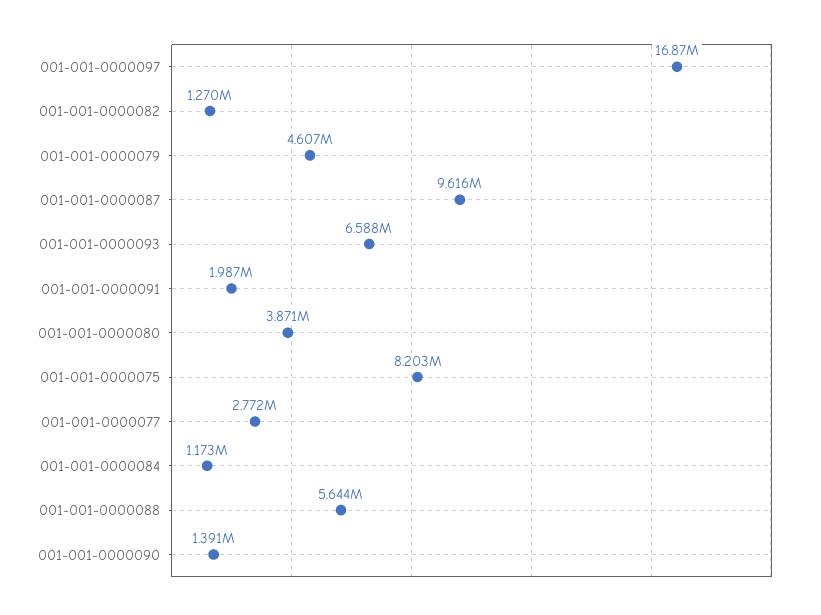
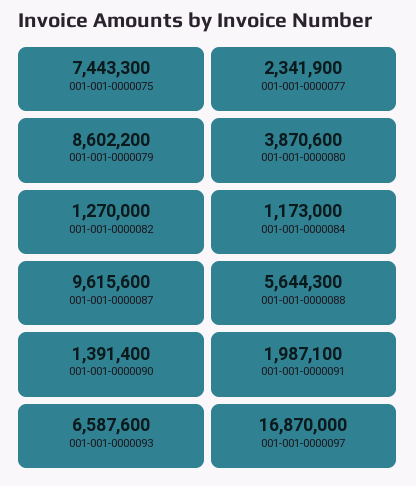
  {
    "001-001-0000097": 16870000,
    "001-001-0000082": 1270000,
-   "001-001-0000079": 4607000,
+   "001-001-0000079": 8602200,
    "001-001-0000087": 9615600,
    "001-001-0000093": 6587600,
    "001-001-0000091": 1987100,
    "001-001-0000080": 3870600,
-   "001-001-0000075": 8203000,
+   "001-001-0000075": 7443300,
-   "001-001-0000077": 2772000,
+   "001-001-0000077": 2341900,
    "001-001-0000084": 1173000,
    "001-001-0000088": 5644300,
    "001-001-0000090": 1391400
  }

